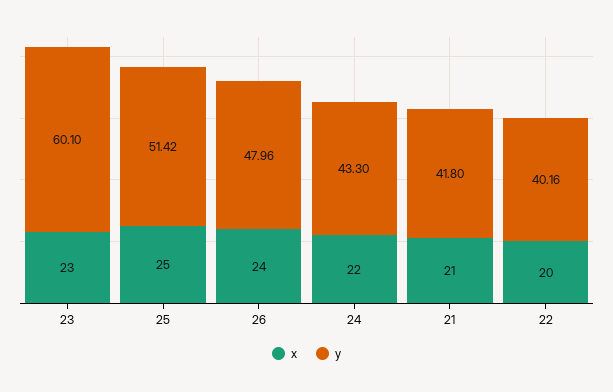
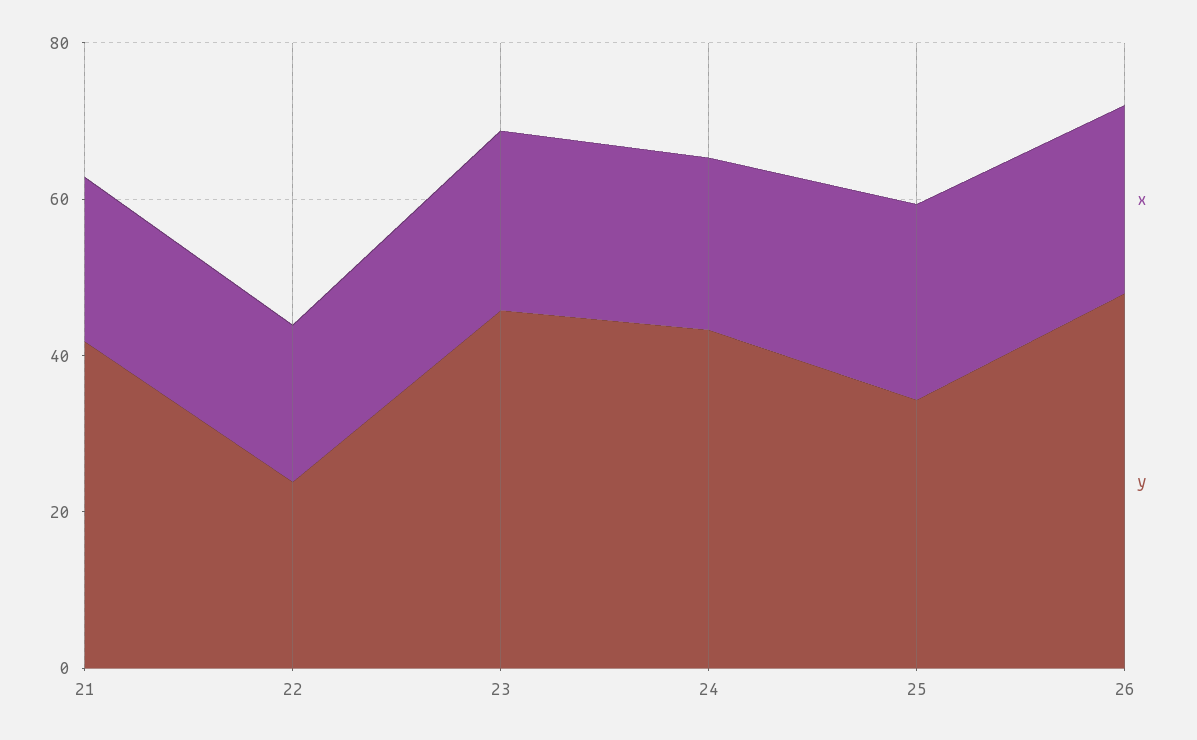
  {
    "x": {
      "23": 23,
      "25": 25,
      "26": 24,
      "24": 22,
      "21": 21,
      "22": 20
    },
    "y": {
-     "23": 60.1,
+     "23": 45,
-     "25": 51.42,
+     "25": 35,
      "26": 47.96,
      "24": 43.3,
      "21": 41.8,
-     "22": 40.16
+     "22": 25
    }
  }

